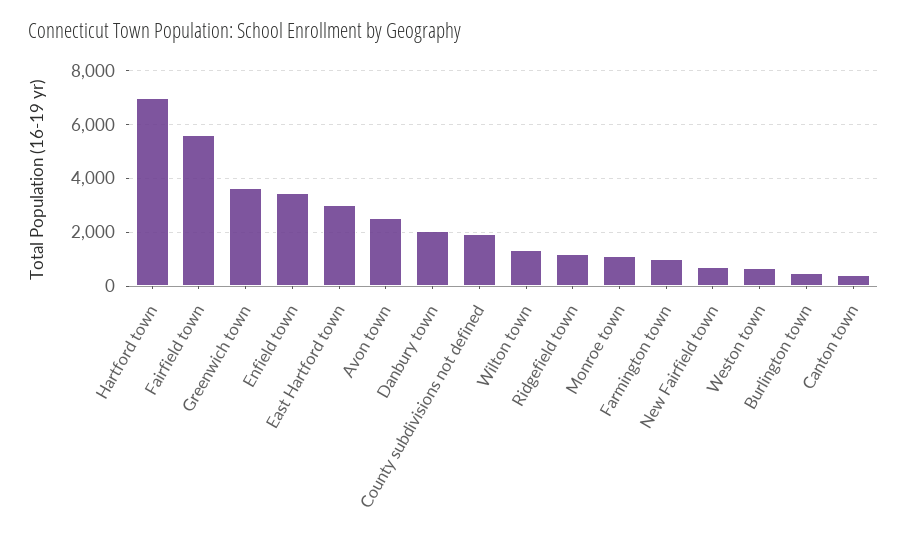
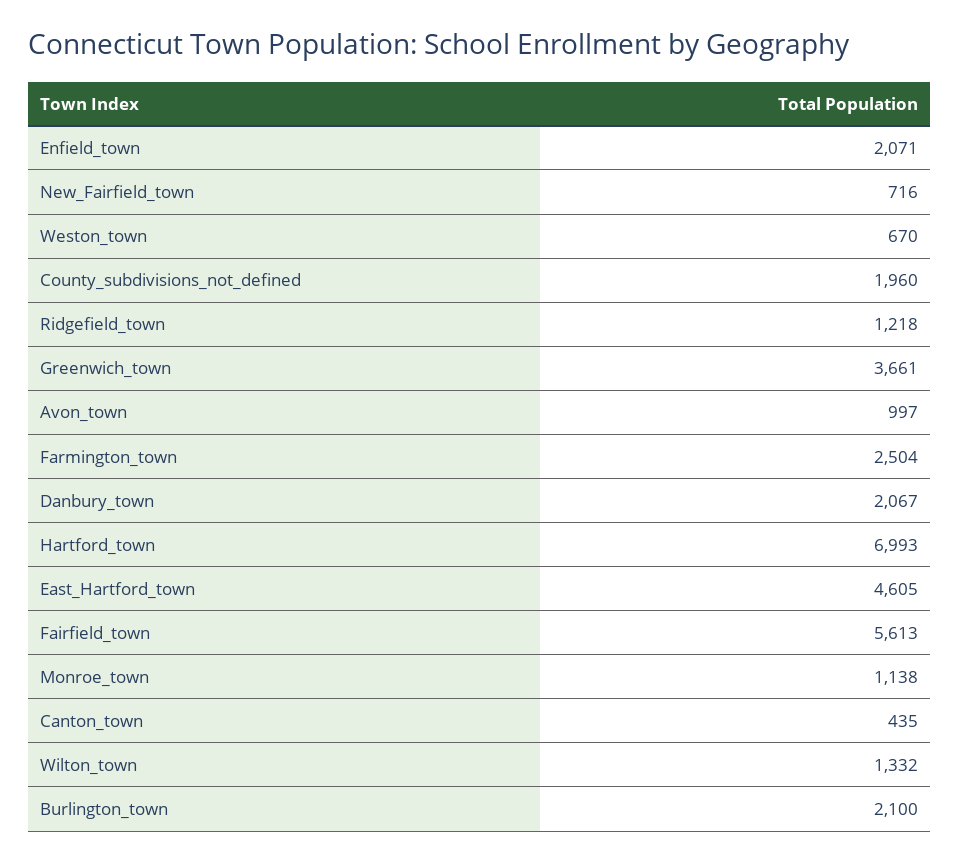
  {
    "Hartford town": 6993,
    "Fairfield town": 5613,
    "Greenwich town": 3661,
-   "Enfield town": 3500,
+   "Enfield town": 2071,
-   "East Hartford town": 3000,
+   "East Hartford town": 4605,
-   "Avon town": 2500,
+   "Avon town": 997,
    "Danbury town": 2067,
    "County subdivisions not defined": 1960,
    "Wilton town": 1332,
    "Ridgefield town": 1218,
    "Monroe town": 1138,
-   "Farmington town": 1000,
+   "Farmington town": 2504,
    "New Fairfield town": 716,
    "Weston town": 670,
-   "Burlington town": 500,
+   "Burlington town": 2100,
    "Canton town": 435
  }

